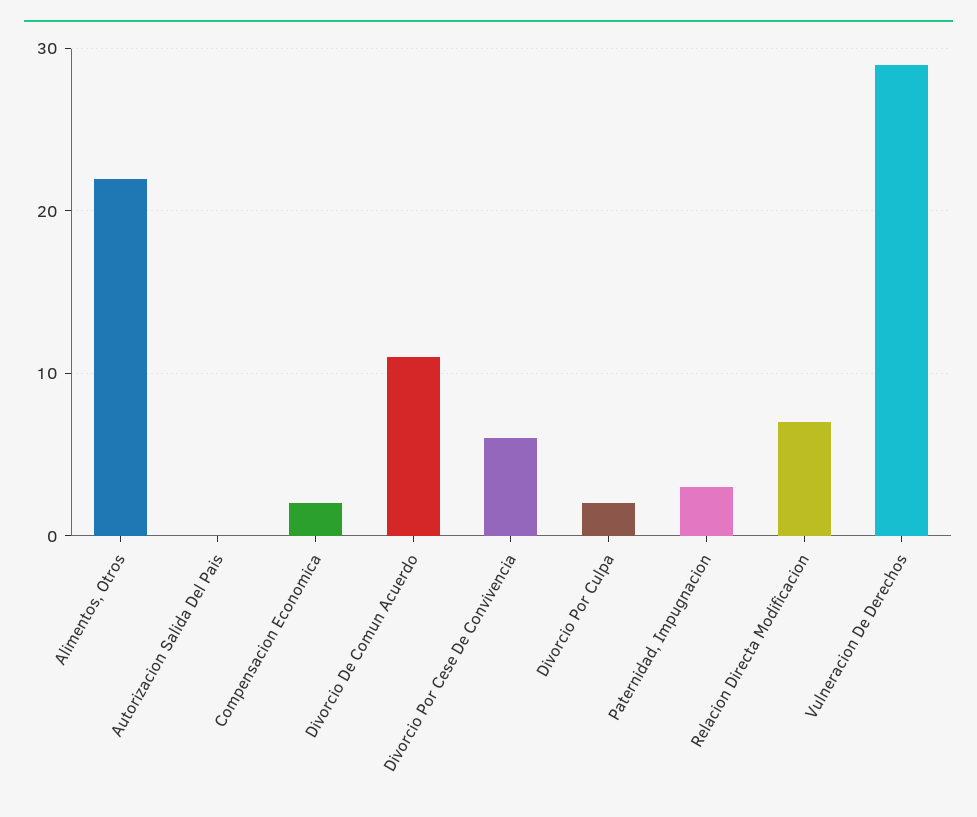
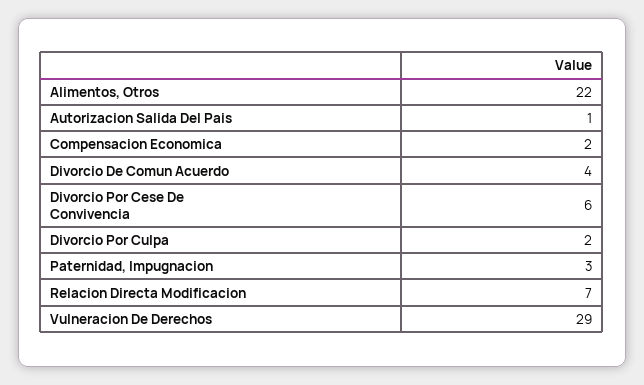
  {
    "Alimentos, Otros": 22,
-   "Autorizacion Salida Del Pais": 0,
+   "Autorizacion Salida Del Pais": 1,
    "Compensacion Economica": 2,
-   "Divorcio De Comun Acuerdo": 11,
+   "Divorcio De Comun Acuerdo": 4,
    "Divorcio Por Cese De Convivencia": 6,
    "Divorcio Por Culpa": 2,
    "Paternidad, Impugnacion": 3,
    "Relacion Directa Modificacion": 7,
    "Vulneracion De Derechos": 29
  }

